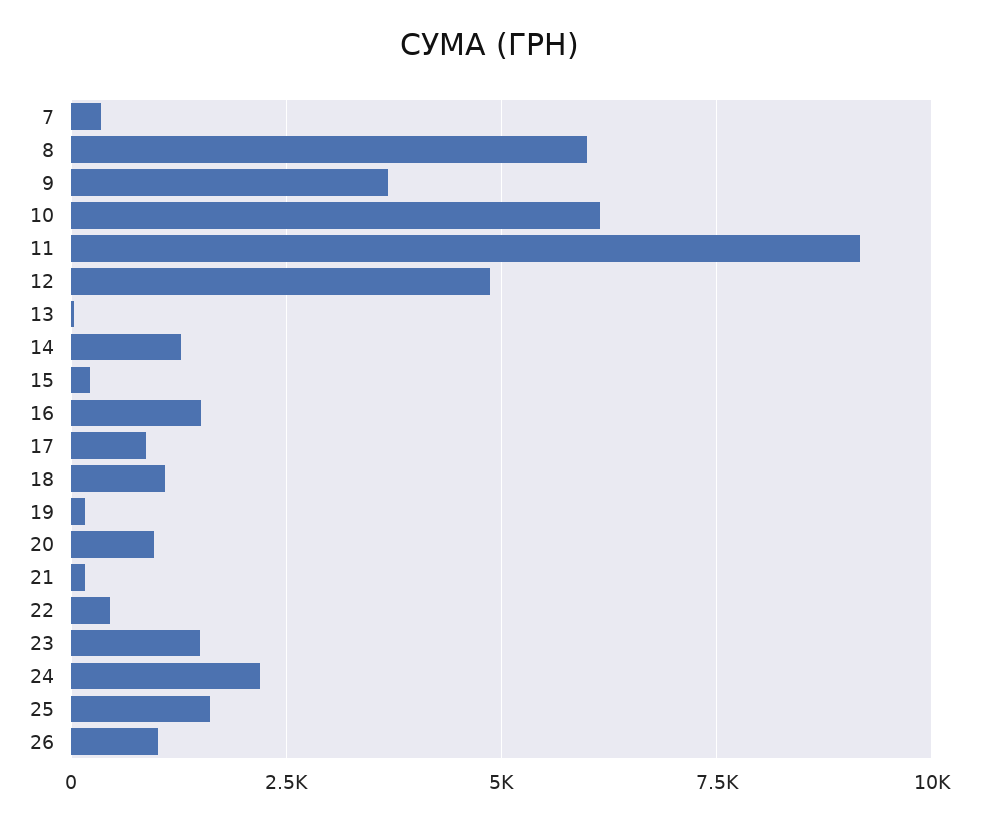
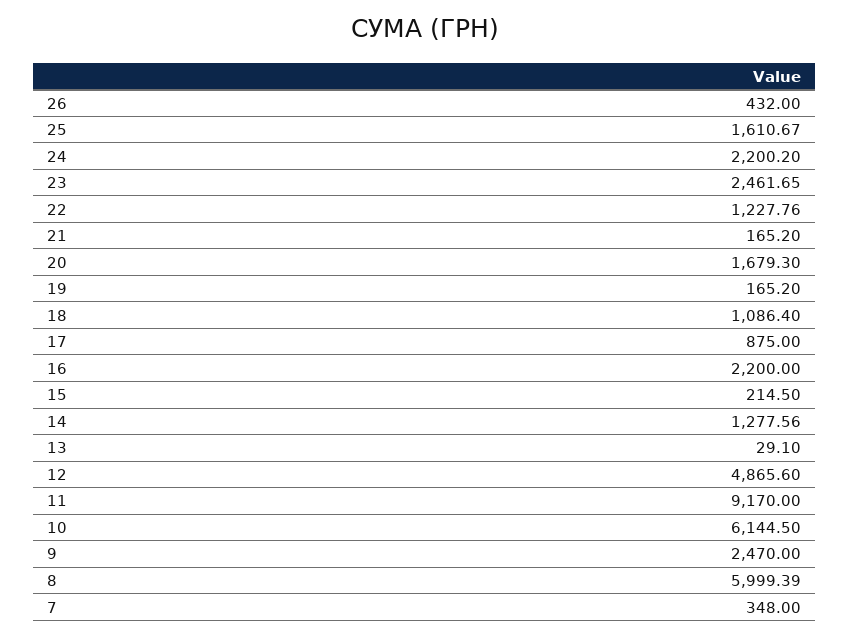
  {
    "7": 348,
    "8": 5999.39,
-   "9": 3750,
+   "9": 2470,
    "10": 6144.5,
    "11": 9170,
    "12": 4865.6,
    "13": 29.1,
    "14": 1277.56,
    "15": 214.5,
-   "16": 1500,
+   "16": 2200,
    "17": 875,
    "18": 1086.4,
    "19": 165.2,
-   "20": 1000,
+   "20": 1679.3,
    "21": 165.2,
-   "22": 500,
+   "22": 1227.76,
-   "23": 1500,
+   "23": 2461.65,
    "24": 2200.2,
    "25": 1610.67,
-   "26": 1000
+   "26": 432
  }

